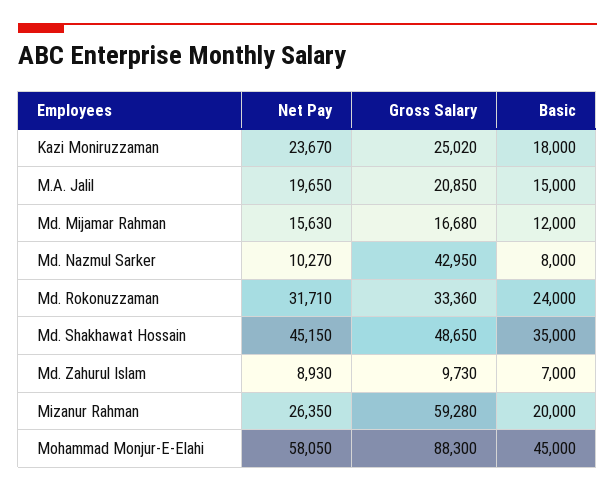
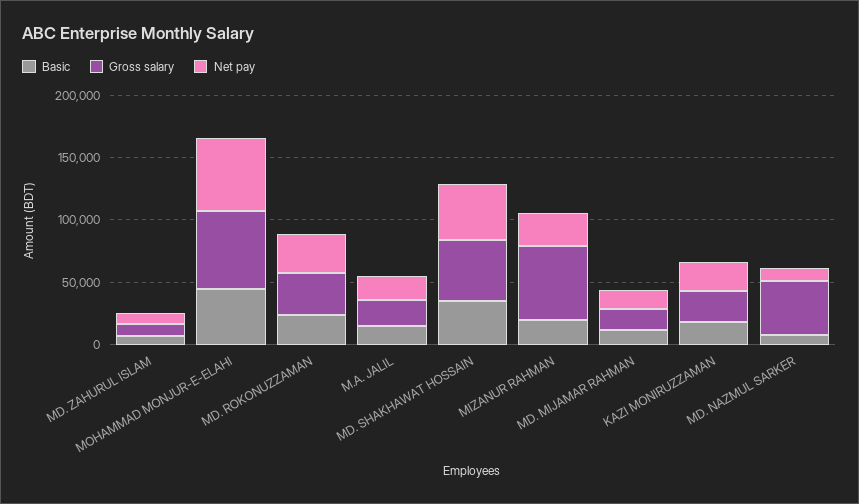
  {
    "Net Pay": {
      "Kazi Moniruzzaman": 23670,
      "M.A. Jalil": 19650,
      "Md. Mijamar Rahman": 15630,
      "Md. Nazmul Sarker": 10270,
      "Md. Rokonuzzaman": 31710,
      "Md. Shakhawat Hossain": 45150,
      "Md. Zahurul Islam": 8930,
      "Mizanur Rahman": 26350,
      "Mohammad Monjur-E-Elahi": 58050
    },
    "Gross Salary": {
      "Kazi Moniruzzaman": 25020,
      "M.A. Jalil": 20850,
      "Md. Mijamar Rahman": 16680,
      "Md. Nazmul Sarker": 42950,
      "Md. Rokonuzzaman": 33360,
      "Md. Shakhawat Hossain": 48650,
      "Md. Zahurul Islam": 9730,
      "Mizanur Rahman": 59280,
-     "Mohammad Monjur-E-Elahi": 88300
+     "Mohammad Monjur-E-Elahi": 60000
    },
    "Basic": {
      "Kazi Moniruzzaman": 18000,
      "M.A. Jalil": 15000,
      "Md. Mijamar Rahman": 12000,
      "Md. Nazmul Sarker": 8000,
      "Md. Rokonuzzaman": 24000,
      "Md. Shakhawat Hossain": 35000,
      "Md. Zahurul Islam": 7000,
      "Mizanur Rahman": 20000,
      "Mohammad Monjur-E-Elahi": 45000
    }
  }

